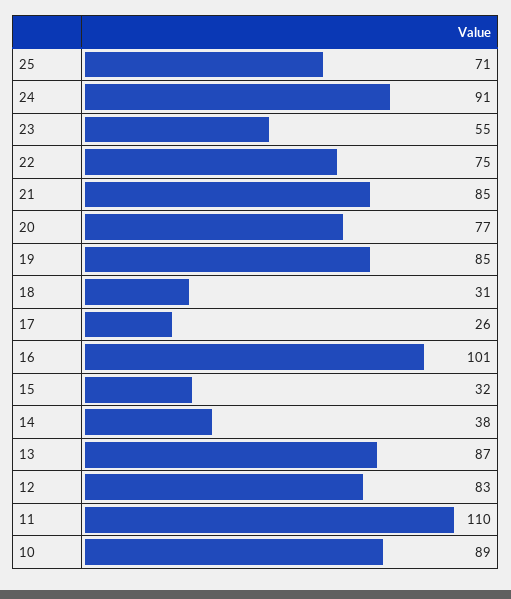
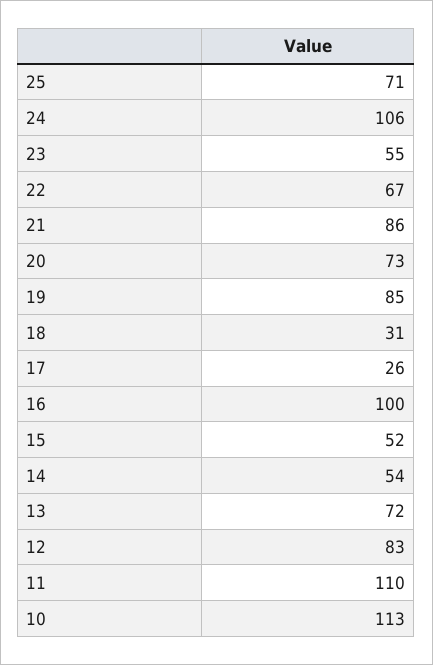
  {
    "25": 71,
-   "24": 91,
+   "24": 106,
    "23": 55,
-   "22": 75,
+   "22": 67,
-   "21": 85,
+   "21": 86,
-   "20": 77,
+   "20": 73,
    "19": 85,
    "18": 31,
    "17": 26,
-   "16": 101,
+   "16": 100,
-   "15": 32,
+   "15": 52,
-   "14": 38,
+   "14": 54,
-   "13": 87,
+   "13": 72,
    "12": 83,
    "11": 110,
-   "10": 89
+   "10": 113
  }

